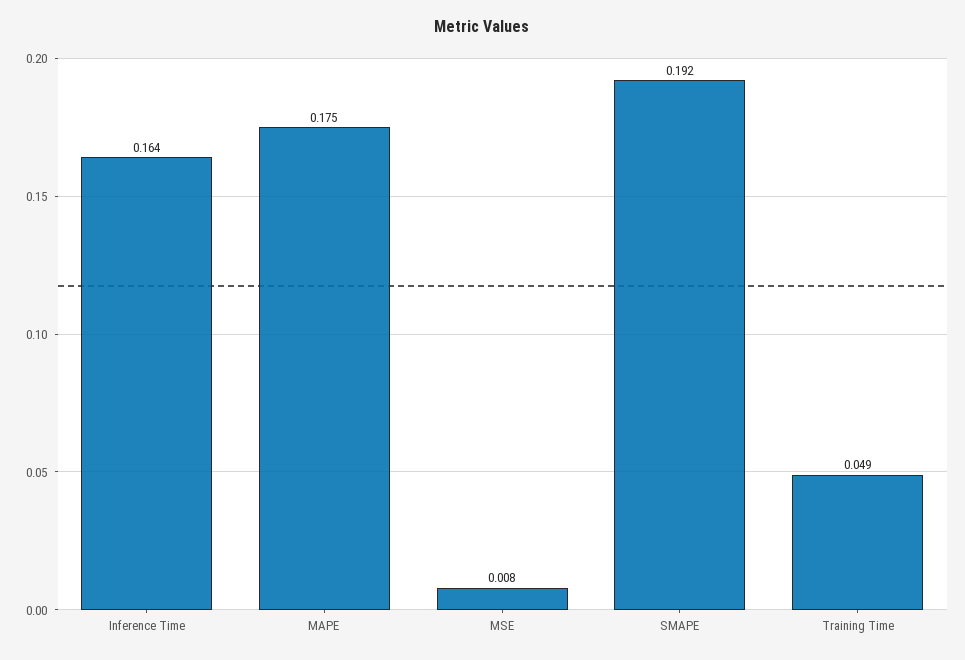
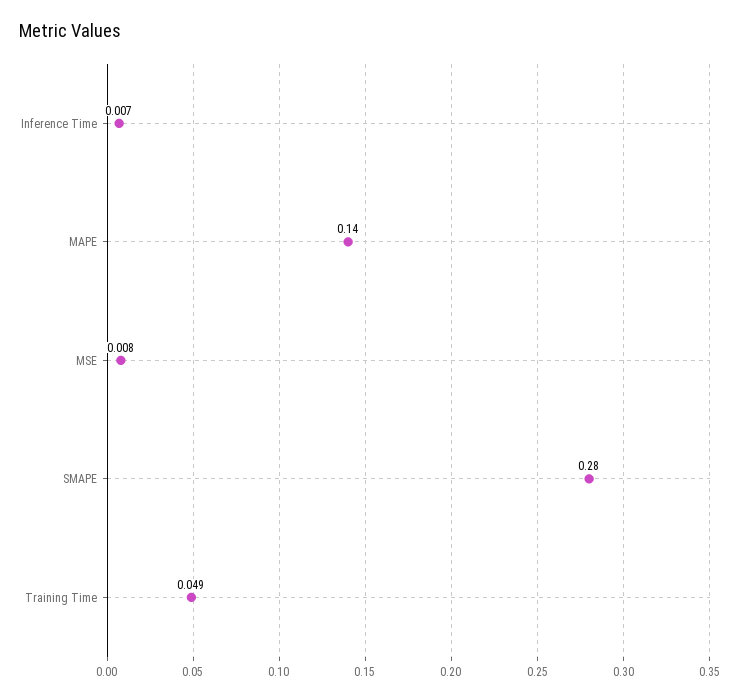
  {
-   "Inference Time": 0.164,
+   "Inference Time": 0.007,
-   "MAPE": 0.175,
+   "MAPE": 0.14,
    "MSE": 0.008,
-   "SMAPE": 0.192,
+   "SMAPE": 0.28,
    "Training Time": 0.049
  }

